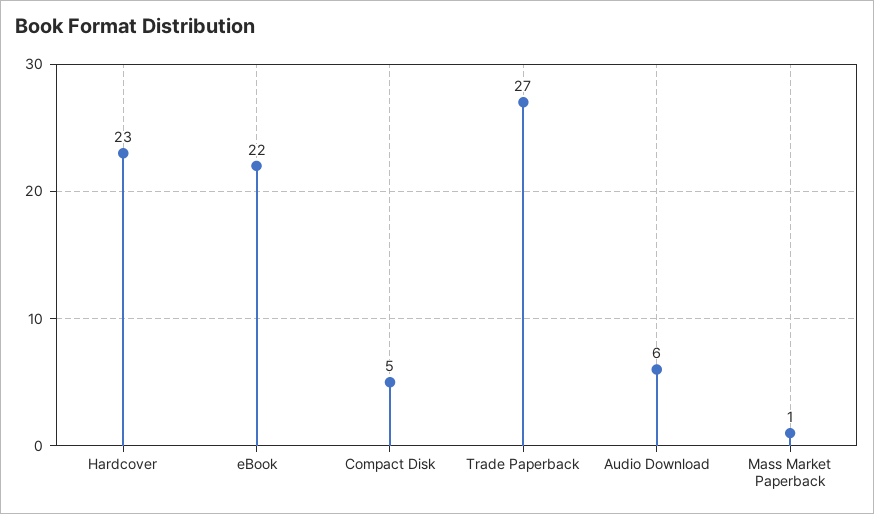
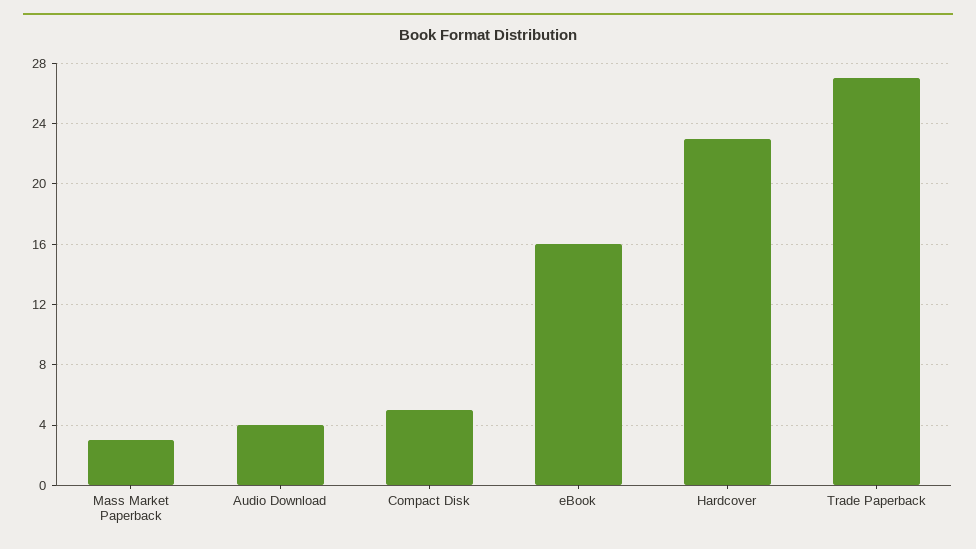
  {
    "Hardcover": 23,
-   "eBook": 22,
+   "eBook": 16,
    "Compact Disk": 5,
    "Trade Paperback": 27,
-   "Audio Download": 6,
+   "Audio Download": 4,
-   "Mass Market Paperback": 1
+   "Mass Market Paperback": 3
  }

